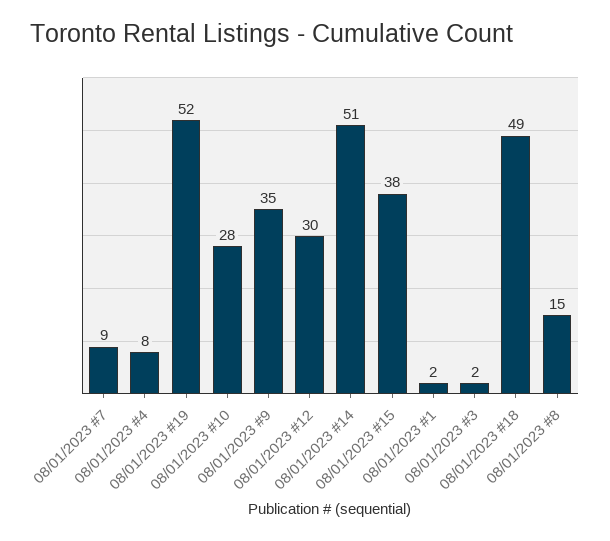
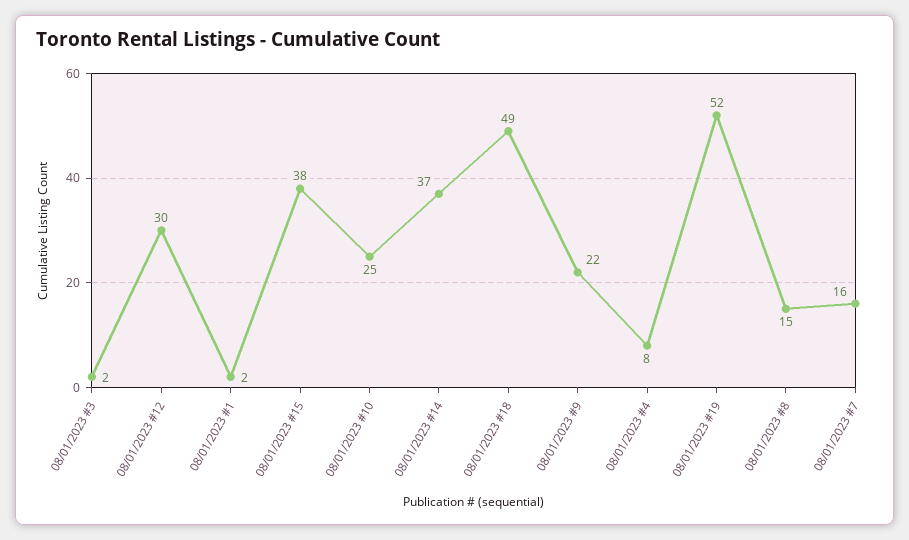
  {
-   "08/01/2023 #7": 9,
+   "08/01/2023 #7": 16,
    "08/01/2023 #4": 8,
    "08/01/2023 #19": 52,
-   "08/01/2023 #10": 28,
+   "08/01/2023 #10": 25,
-   "08/01/2023 #9": 35,
+   "08/01/2023 #9": 22,
    "08/01/2023 #12": 30,
-   "08/01/2023 #14": 51,
+   "08/01/2023 #14": 37,
    "08/01/2023 #15": 38,
    "08/01/2023 #1": 2,
    "08/01/2023 #3": 2,
    "08/01/2023 #18": 49,
    "08/01/2023 #8": 15
  }

